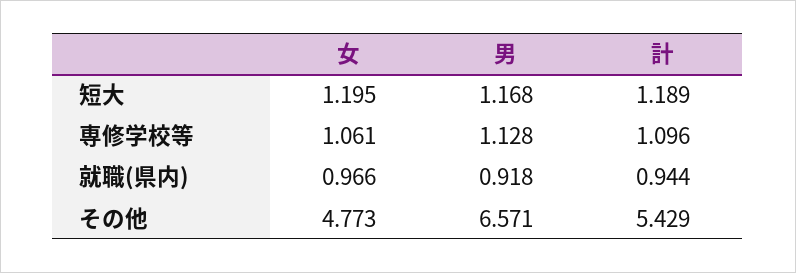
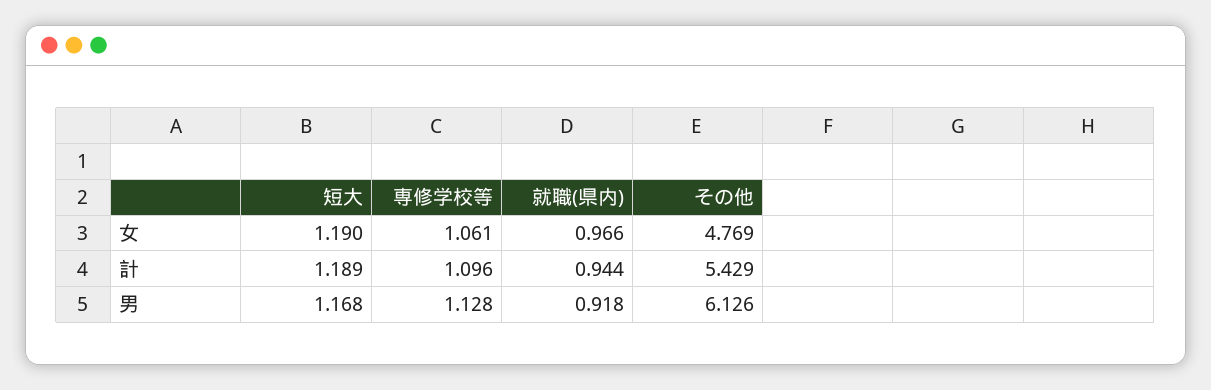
  {
    "女": {
-     "短大": 1.195,
+     "短大": 1.19,
      "専修学校等": 1.061,
      "就職(県内)": 0.966,
-     "その他": 4.773
+     "その他": 4.769
    },
    "男": {
      "短大": 1.168,
      "専修学校等": 1.128,
      "就職(県内)": 0.918,
-     "その他": 6.571
+     "その他": 6.126
    },
    "計": {
      "短大": 1.189,
      "専修学校等": 1.096,
      "就職(県内)": 0.944,
      "その他": 5.429
    }
  }

